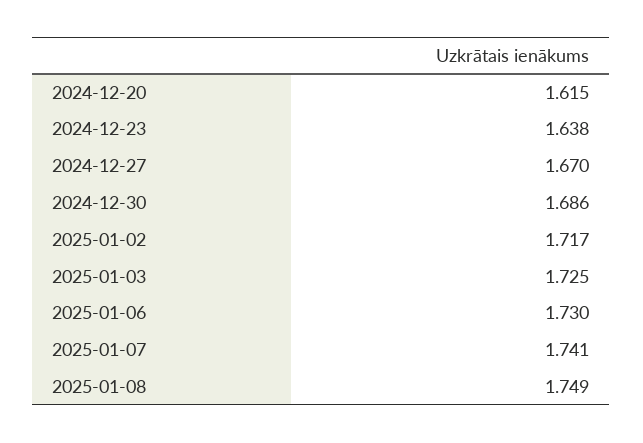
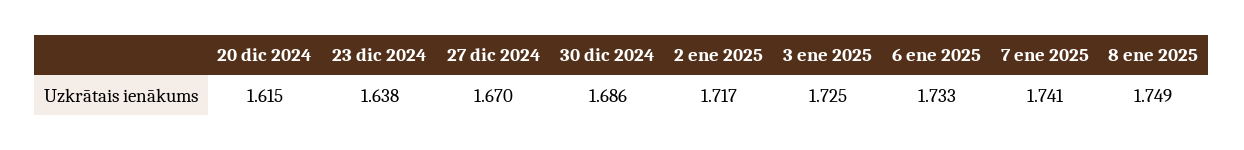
  {
    "2024-12-20": 1.615,
    "2024-12-23": 1.638,
    "2024-12-27": 1.67,
    "2024-12-30": 1.686,
    "2025-01-02": 1.717,
    "2025-01-03": 1.725,
-   "2025-01-06": 1.73,
+   "2025-01-06": 1.733,
    "2025-01-07": 1.741,
    "2025-01-08": 1.749
  }

